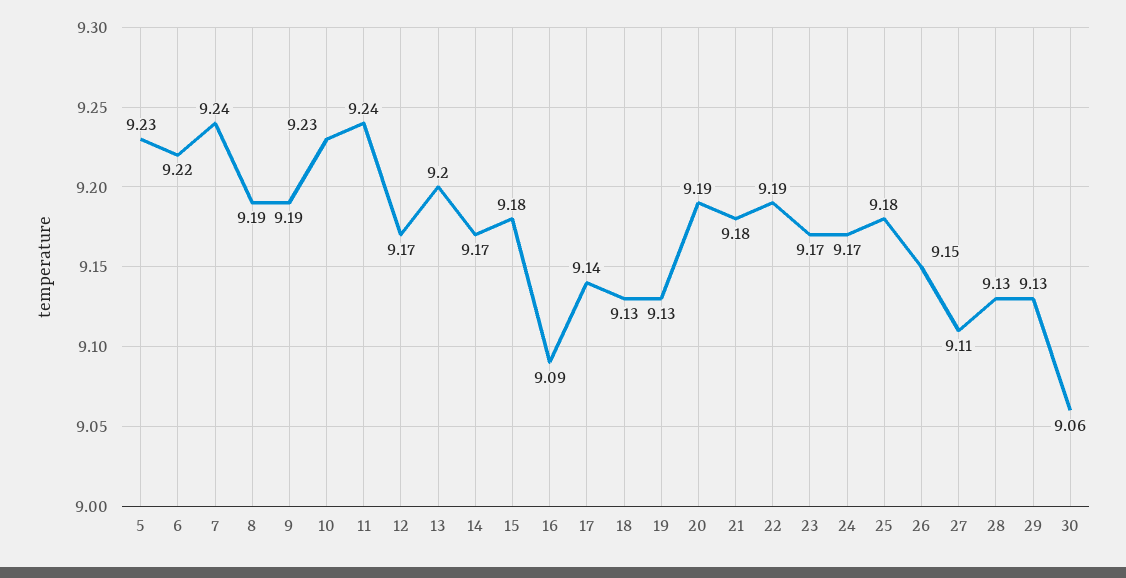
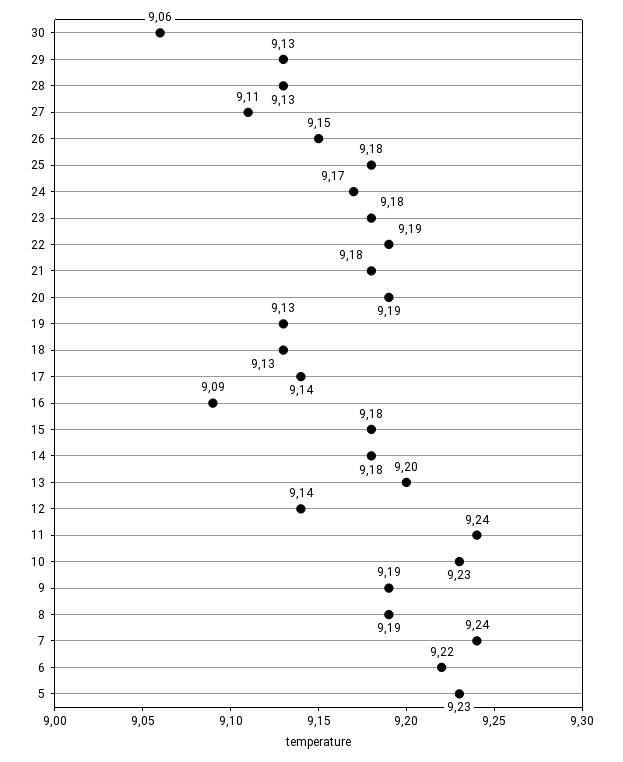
  {
    "5": 9.23,
    "6": 9.22,
    "7": 9.24,
    "8": 9.19,
    "9": 9.19,
    "10": 9.23,
    "11": 9.24,
-   "12": 9.17,
+   "12": 9.14,
    "13": 9.2,
-   "14": 9.17,
+   "14": 9.18,
    "15": 9.18,
    "16": 9.09,
    "17": 9.14,
    "18": 9.13,
    "19": 9.13,
    "20": 9.19,
    "21": 9.18,
    "22": 9.19,
-   "23": 9.17,
+   "23": 9.18,
    "24": 9.17,
    "25": 9.18,
    "26": 9.15,
    "27": 9.11,
    "28": 9.13,
    "29": 9.13,
    "30": 9.06
  }

